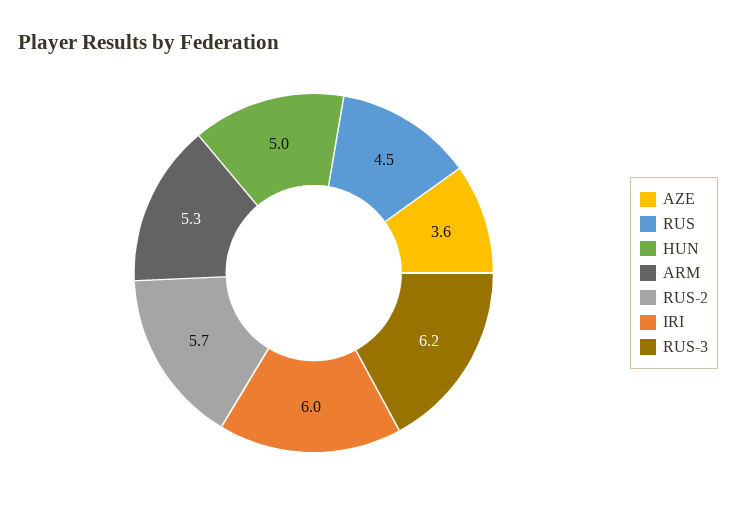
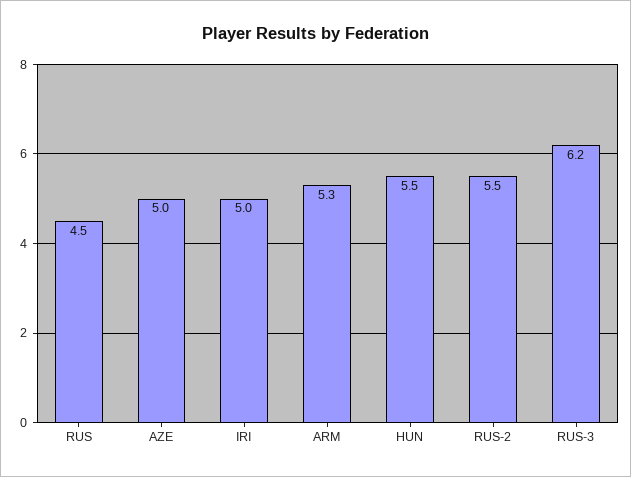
  {
-   "AZE": 3.6,
+   "AZE": 5,
    "RUS": 4.5,
-   "HUN": 5,
+   "HUN": 5.5,
    "ARM": 5.3,
-   "RUS-2": 5.7,
+   "RUS-2": 5.5,
-   "IRI": 6,
+   "IRI": 5,
    "RUS-3": 6.2
  }

